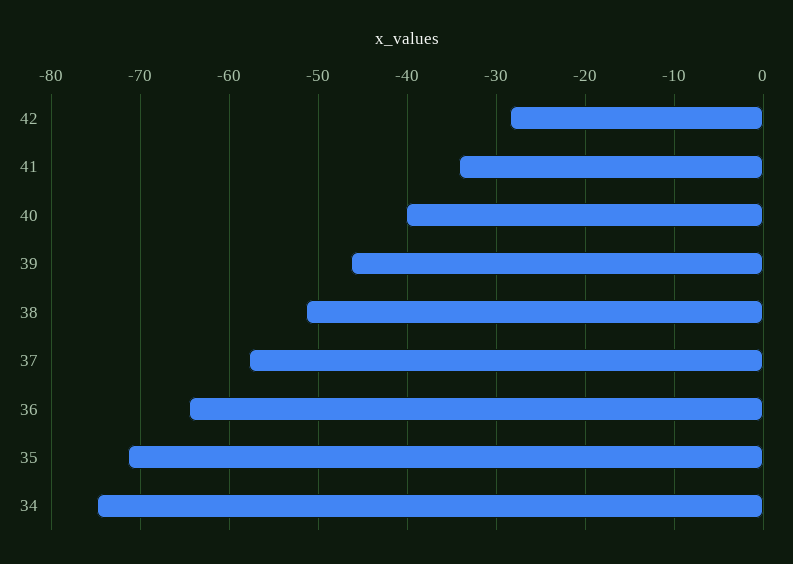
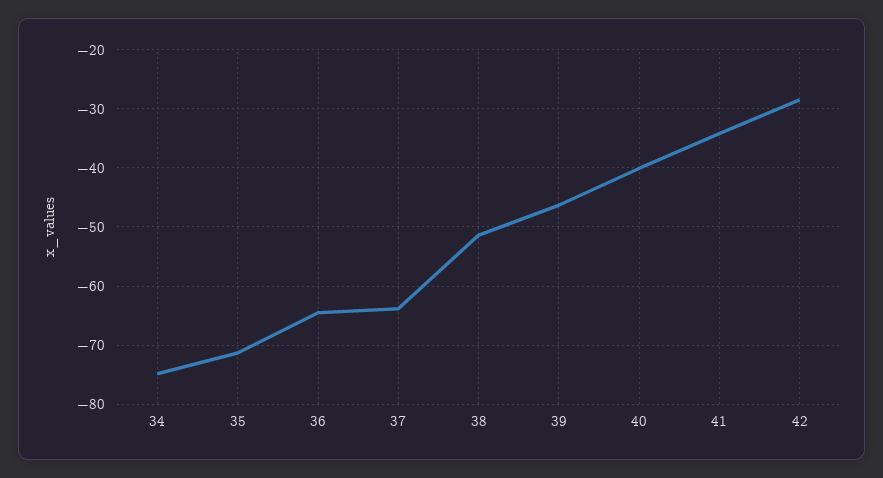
  {
    "42": -29,
    "41": -34,
    "40": -40,
    "39": -46,
    "38": -51,
-   "37": -58,
+   "37": -64,
    "36": -65,
    "35": -71,
    "34": -75
  }

